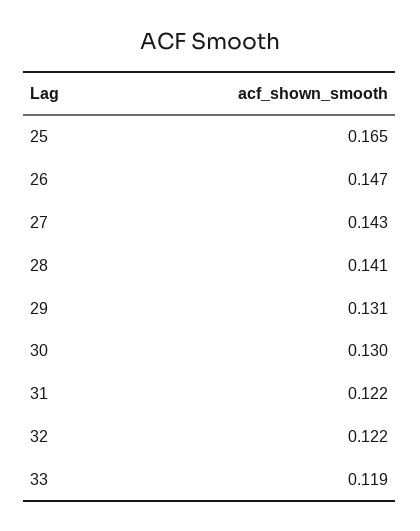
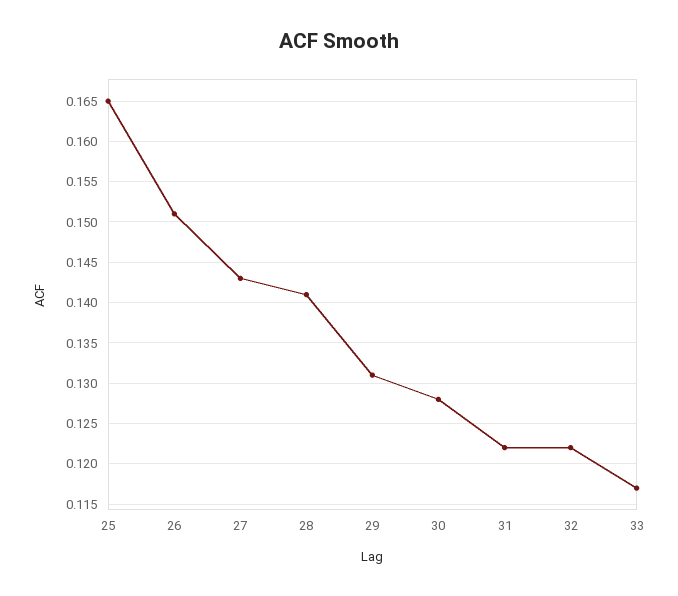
  {
    "25": 0.165,
-   "26": 0.147,
+   "26": 0.151,
    "27": 0.143,
    "28": 0.141,
    "29": 0.131,
-   "30": 0.13,
+   "30": 0.128,
    "31": 0.122,
    "32": 0.122,
-   "33": 0.119
+   "33": 0.117
  }

